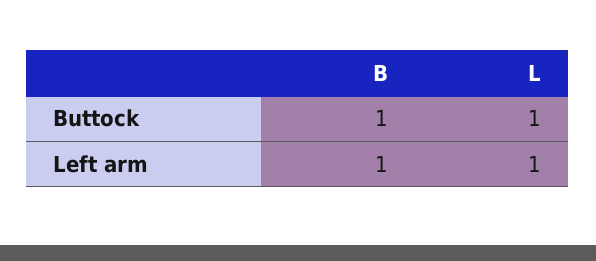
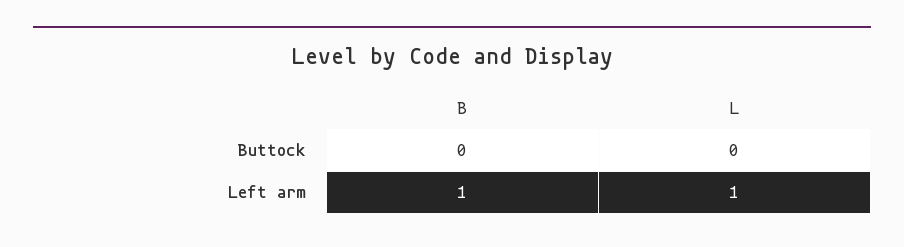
  {
    "B": {
-     "Buttock": 1,
+     "Buttock": 0,
      "Left arm": 1
    },
    "L": {
-     "Buttock": 1,
+     "Buttock": 0,
      "Left arm": 1
    }
  }

